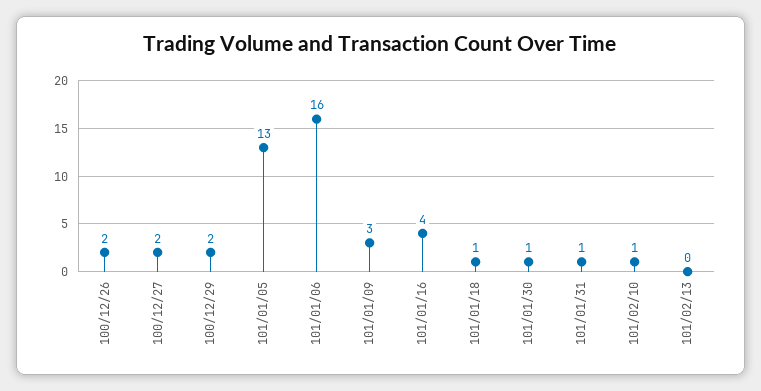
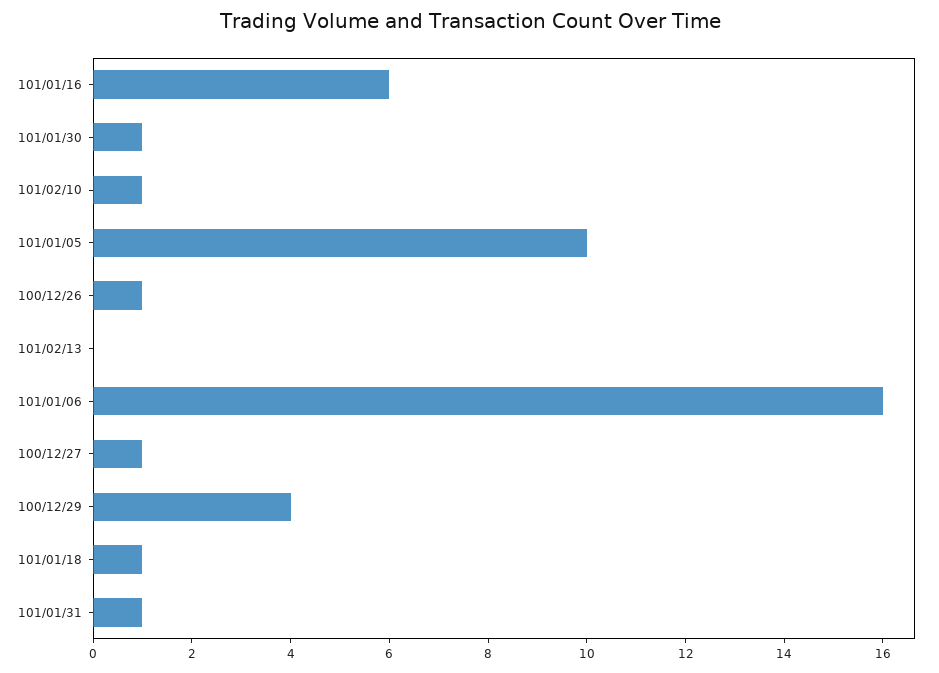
  {
-   "100/12/26": 2,
+   "100/12/26": 1,
-   "100/12/27": 2,
+   "100/12/27": 1,
-   "100/12/29": 2,
+   "100/12/29": 4,
-   "101/01/05": 13,
+   "101/01/05": 10,
    "101/01/06": 16,
-   "101/01/09": 3,
-   "101/01/16": 4,
+   "101/01/16": 6,
    "101/01/18": 1,
    "101/01/30": 1,
    "101/01/31": 1,
    "101/02/10": 1,
    "101/02/13": 0
  }

